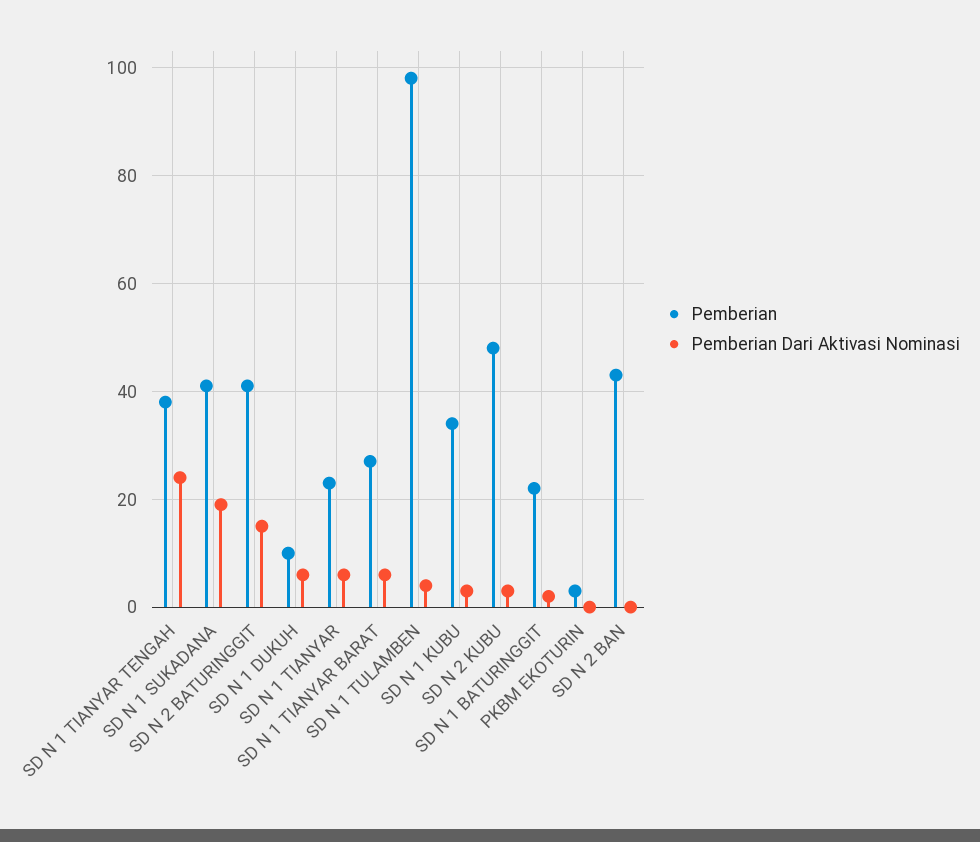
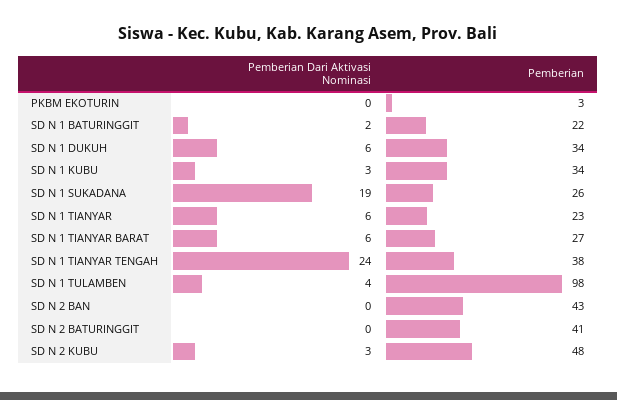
  {
    "Pemberian": {
      "SD N 1 TIANYAR TENGAH": 38,
-     "SD N 1 SUKADANA": 40,
+     "SD N 1 SUKADANA": 26,
      "SD N 2 BATURINGGIT": 41,
-     "SD N 1 DUKUH": 10,
+     "SD N 1 DUKUH": 34,
      "SD N 1 TIANYAR": 23,
      "SD N 1 TIANYAR BARAT": 27,
      "SD N 1 TULAMBEN": 98,
      "SD N 1 KUBU": 34,
      "SD N 2 KUBU": 48,
      "SD N 1 BATURINGGIT": 22,
      "PKBM EKOTURIN": 3,
      "SD N 2 BAN": 43
    },
    "Pemberian Dari Aktivasi Nominasi": {
      "SD N 1 TIANYAR TENGAH": 24,
      "SD N 1 SUKADANA": 19,
-     "SD N 2 BATURINGGIT": 15,
+     "SD N 2 BATURINGGIT": 0,
      "SD N 1 DUKUH": 6,
      "SD N 1 TIANYAR": 6,
      "SD N 1 TIANYAR BARAT": 6,
      "SD N 1 TULAMBEN": 4,
      "SD N 1 KUBU": 3,
      "SD N 2 KUBU": 3,
      "SD N 1 BATURINGGIT": 2,
      "PKBM EKOTURIN": 0,
      "SD N 2 BAN": 0
    }
  }

